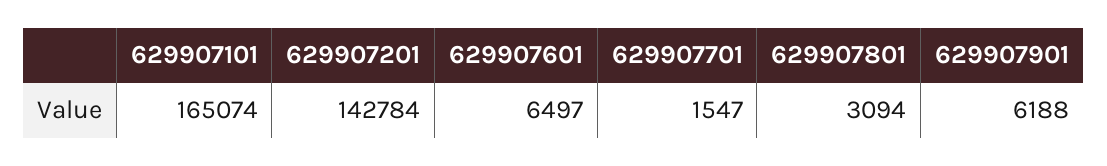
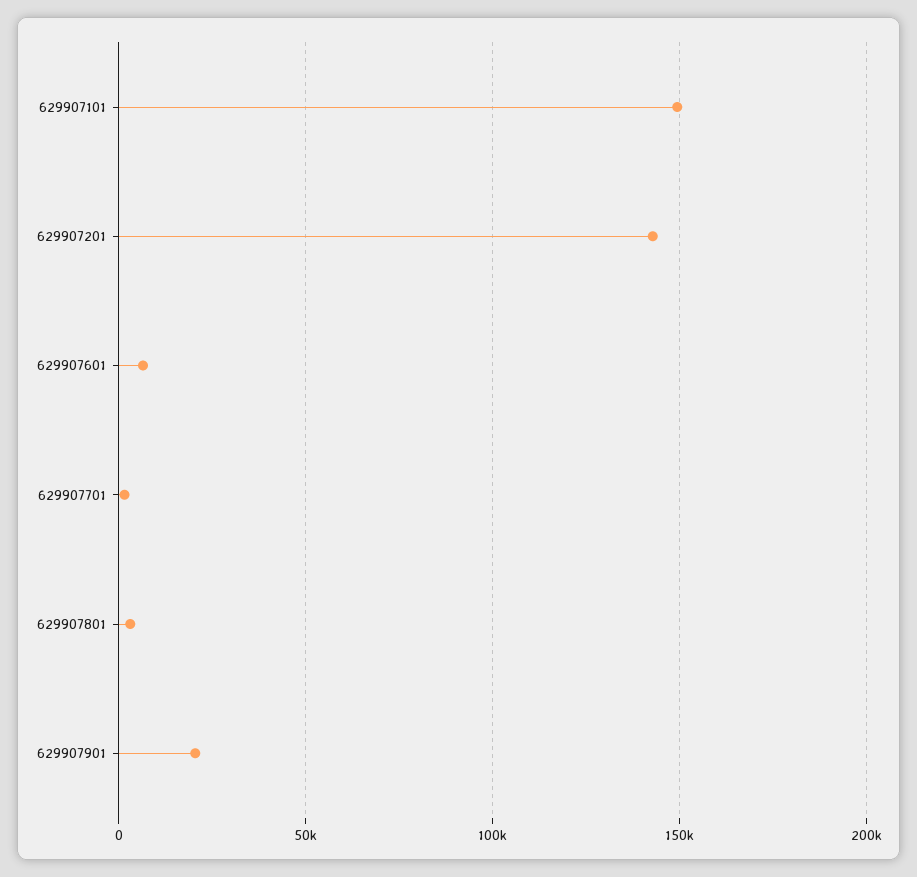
  {
-   "629907101": 165074,
+   "629907101": 150000,
    "629907201": 142784,
    "629907601": 6497,
    "629907701": 1547,
    "629907801": 3094,
-   "629907901": 6188
+   "629907901": 20000
  }

